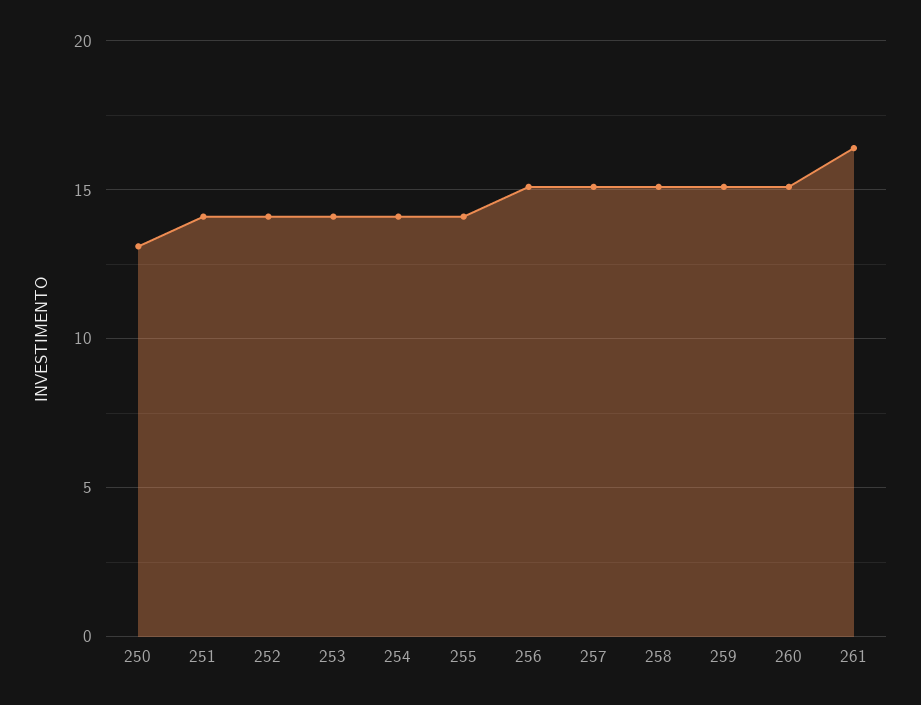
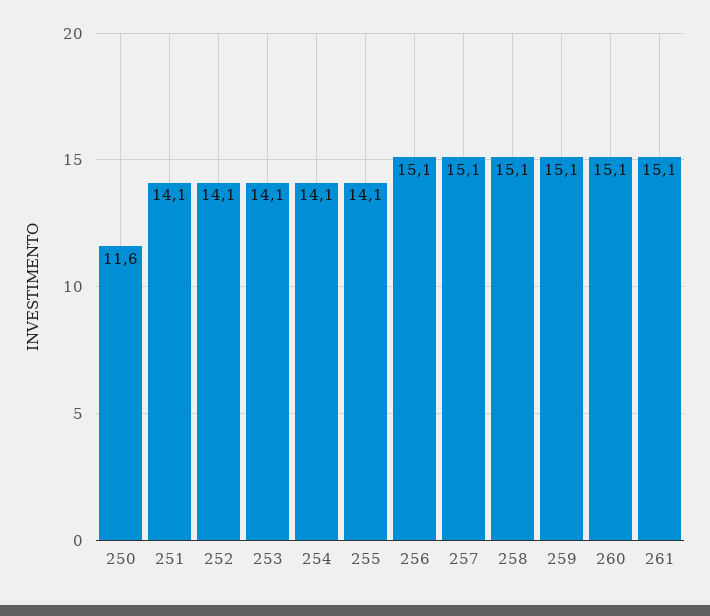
  {
-   "250": 13,
+   "250": 11.6,
    "251": 14.1,
    "252": 14.1,
    "253": 14.1,
    "254": 14.1,
    "255": 14.1,
    "256": 15.1,
    "257": 15.1,
    "258": 15.1,
    "259": 15.1,
    "260": 15.1,
-   "261": 16.5
+   "261": 15.1
  }

